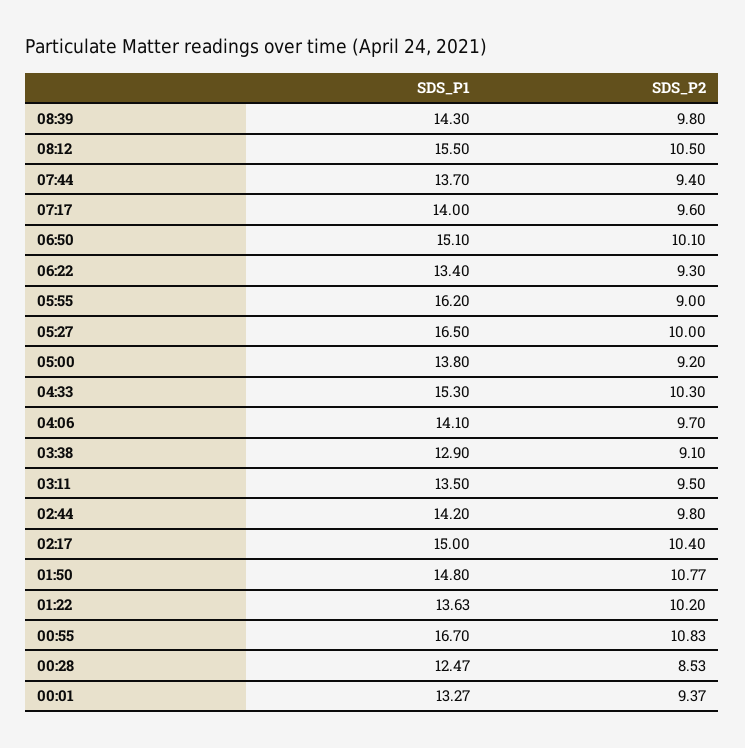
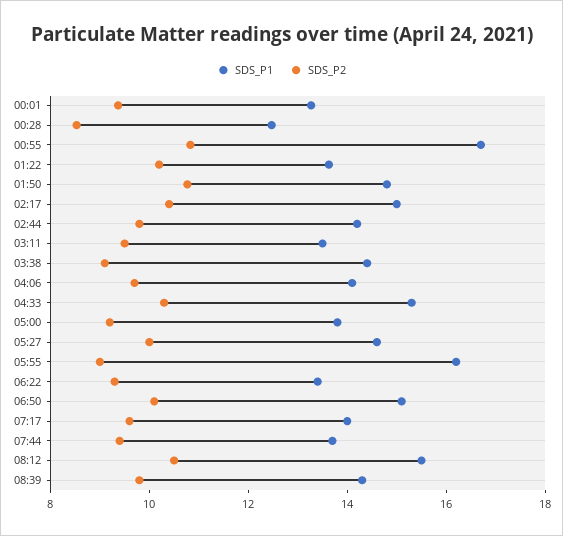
  {
    "SDS_P1": {
      "08:39": 14.3,
      "08:12": 15.5,
      "07:44": 13.7,
      "07:17": 14,
      "06:50": 15.1,
      "06:22": 13.4,
      "05:55": 16.2,
-     "05:27": 16.5,
+     "05:27": 14.5,
      "05:00": 13.8,
      "04:33": 15.3,
      "04:06": 14.1,
-     "03:38": 12.9,
+     "03:38": 14.5,
      "03:11": 13.5,
      "02:44": 14.2,
      "02:17": 15,
      "01:50": 14.8,
      "01:22": 13.63,
      "00:55": 16.7,
      "00:28": 12.47,
      "00:01": 13.27
    },
    "SDS_P2": {
      "08:39": 9.8,
      "08:12": 10.5,
      "07:44": 9.4,
      "07:17": 9.6,
      "06:50": 10.1,
      "06:22": 9.3,
      "05:55": 9,
      "05:27": 10,
      "05:00": 9.2,
      "04:33": 10.3,
      "04:06": 9.7,
      "03:38": 9.1,
      "03:11": 9.5,
      "02:44": 9.8,
      "02:17": 10.4,
      "01:50": 10.77,
      "01:22": 10.2,
      "00:55": 10.83,
      "00:28": 8.53,
      "00:01": 9.37
    }
  }

